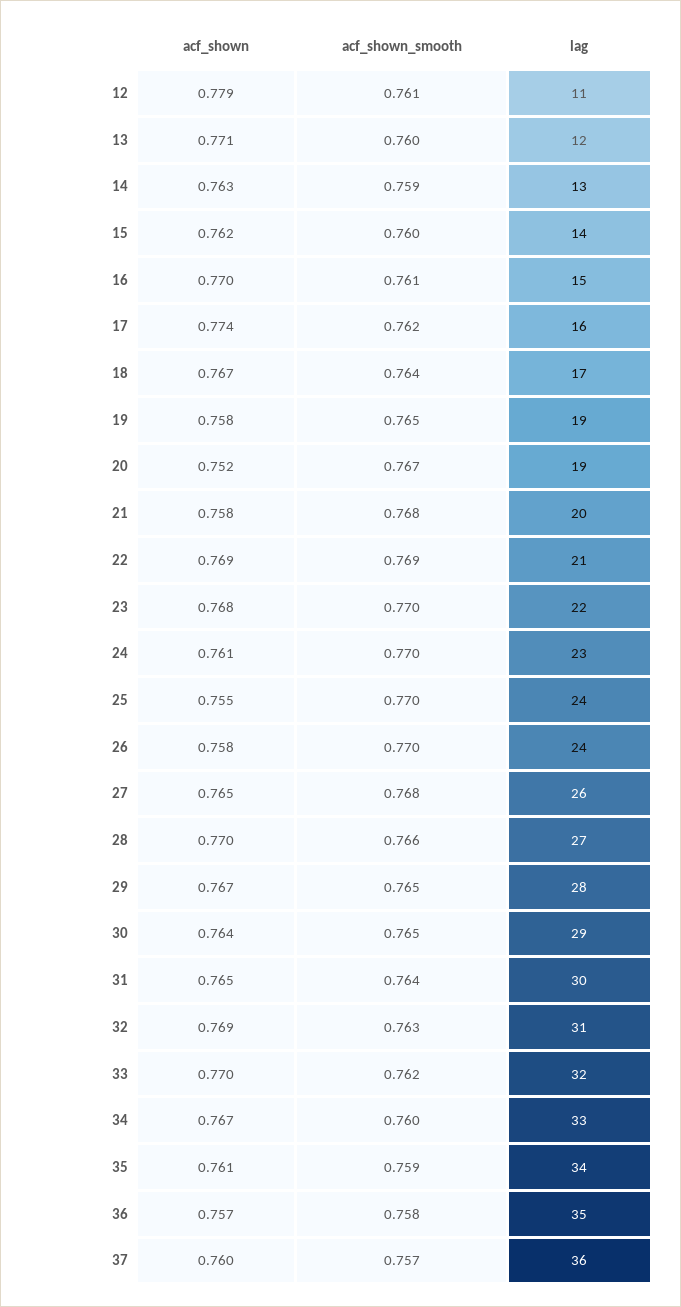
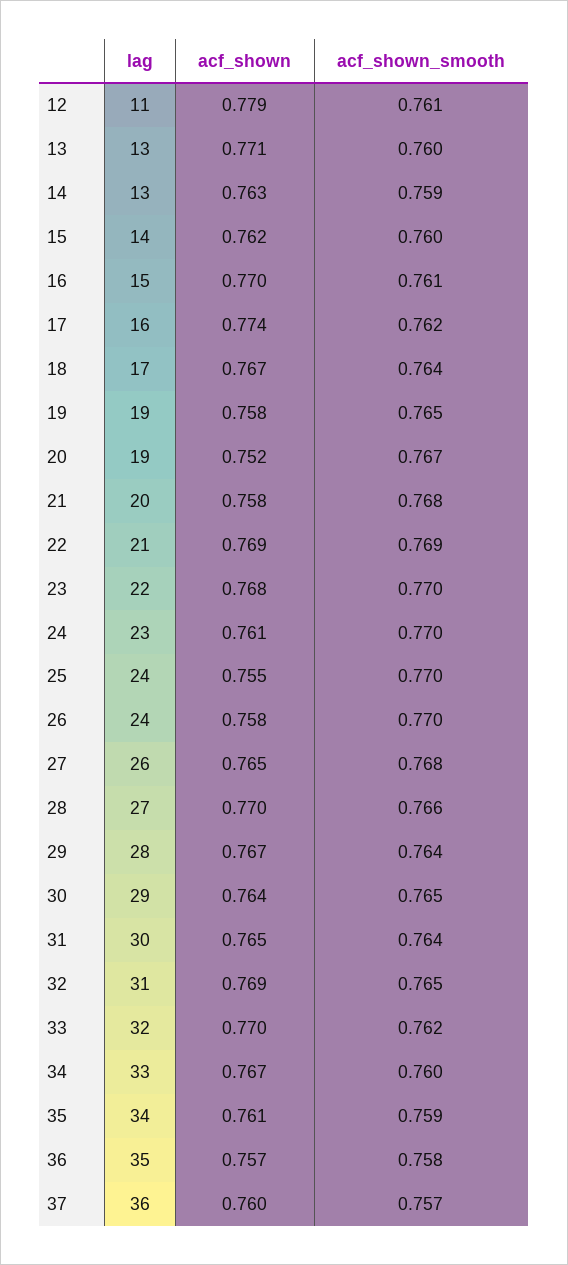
  {
    "acf_shown": {
      "12": 0.779,
      "13": 0.771,
      "14": 0.763,
      "15": 0.762,
      "16": 0.77,
      "17": 0.774,
      "18": 0.767,
      "19": 0.758,
      "20": 0.752,
      "21": 0.758,
      "22": 0.769,
      "23": 0.768,
      "24": 0.761,
      "25": 0.755,
      "26": 0.758,
      "27": 0.765,
      "28": 0.77,
      "29": 0.767,
      "30": 0.764,
      "31": 0.765,
      "32": 0.769,
      "33": 0.77,
      "34": 0.767,
      "35": 0.761,
      "36": 0.757,
      "37": 0.76
    },
    "acf_shown_smooth": {
      "12": 0.761,
      "13": 0.76,
      "14": 0.759,
      "15": 0.76,
      "16": 0.761,
      "17": 0.762,
      "18": 0.764,
      "19": 0.765,
      "20": 0.767,
      "21": 0.768,
      "22": 0.769,
      "23": 0.77,
      "24": 0.77,
      "25": 0.77,
      "26": 0.77,
      "27": 0.768,
      "28": 0.766,
-     "29": 0.765,
+     "29": 0.764,
      "30": 0.765,
      "31": 0.764,
-     "32": 0.763,
+     "32": 0.765,
      "33": 0.762,
      "34": 0.76,
      "35": 0.759,
      "36": 0.758,
      "37": 0.757
    },
    "lag": {
      "12": 11,
-     "13": 12,
+     "13": 13,
      "14": 13,
      "15": 14,
      "16": 15,
      "17": 16,
      "18": 17,
      "19": 19,
      "20": 19,
      "21": 20,
      "22": 21,
      "23": 22,
      "24": 23,
      "25": 24,
      "26": 24,
      "27": 26,
      "28": 27,
      "29": 28,
      "30": 29,
      "31": 30,
      "32": 31,
      "33": 32,
      "34": 33,
      "35": 34,
      "36": 35,
      "37": 36
    }
  }

